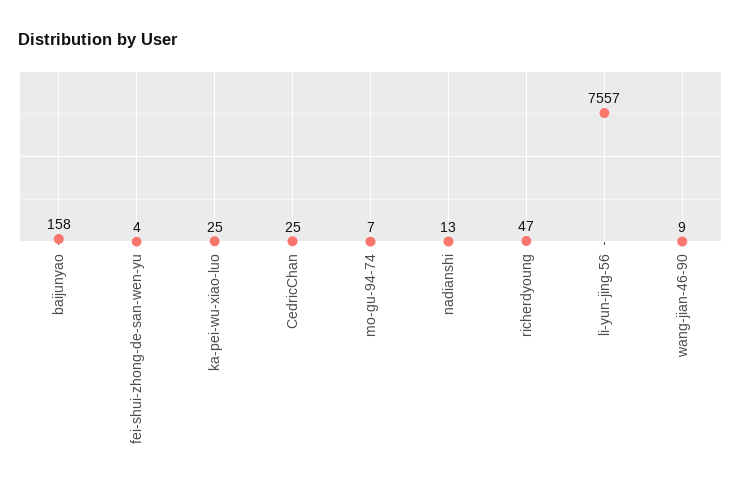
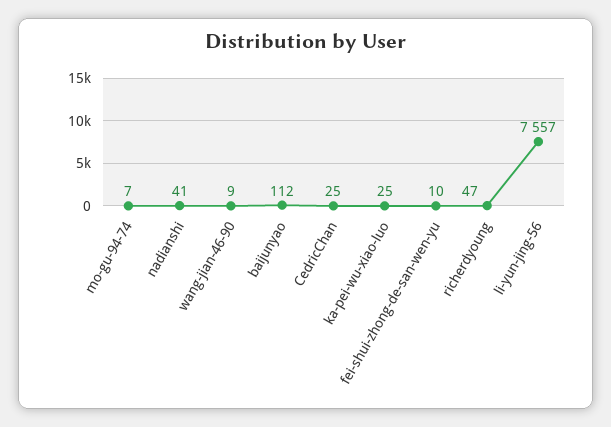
  {
-   "baijunyao": 158,
+   "baijunyao": 112,
-   "fei-shui-zhong-de-san-wen-yu": 4,
+   "fei-shui-zhong-de-san-wen-yu": 10,
    "ka-pei-wu-xiao-luo": 25,
    "CedricChan": 25,
    "mo-gu-94-74": 7,
-   "nadianshi": 13,
+   "nadianshi": 41,
    "richerdyoung": 47,
    "li-yun-jing-56": 7557,
    "wang-jian-46-90": 9
  }

